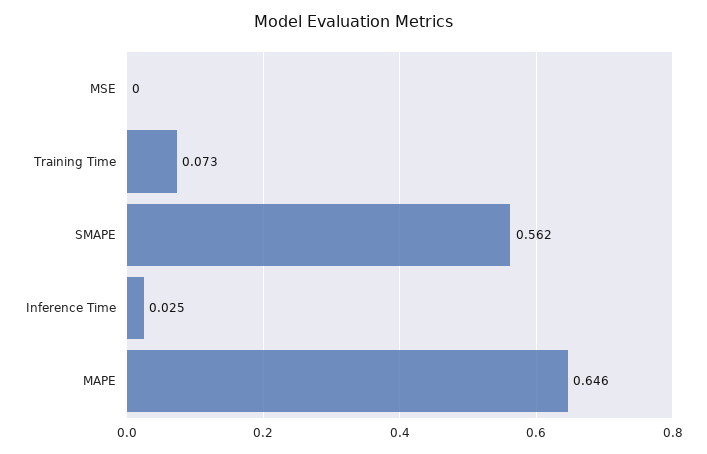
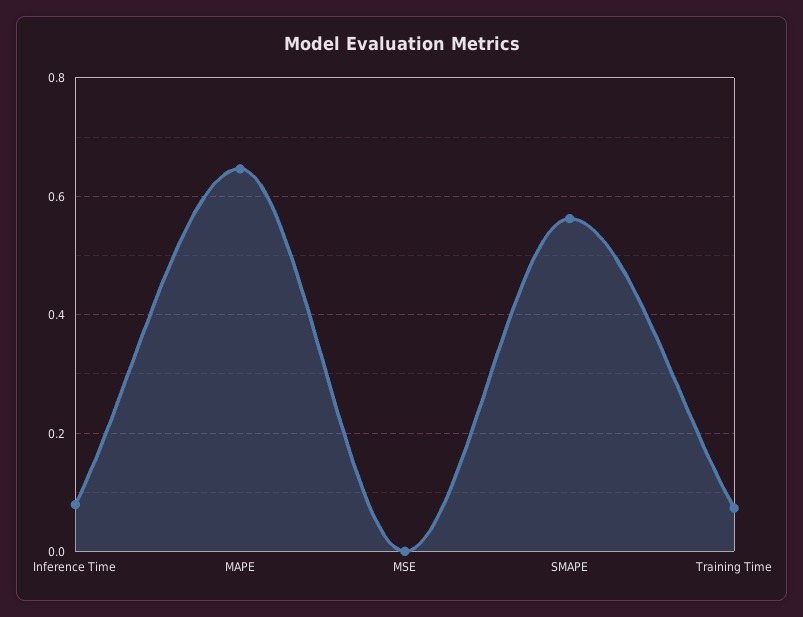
  {
    "MSE": 0,
    "Training Time": 0.073,
    "SMAPE": 0.562,
-   "Inference Time": 0.025,
+   "Inference Time": 0.08,
    "MAPE": 0.646
  }

